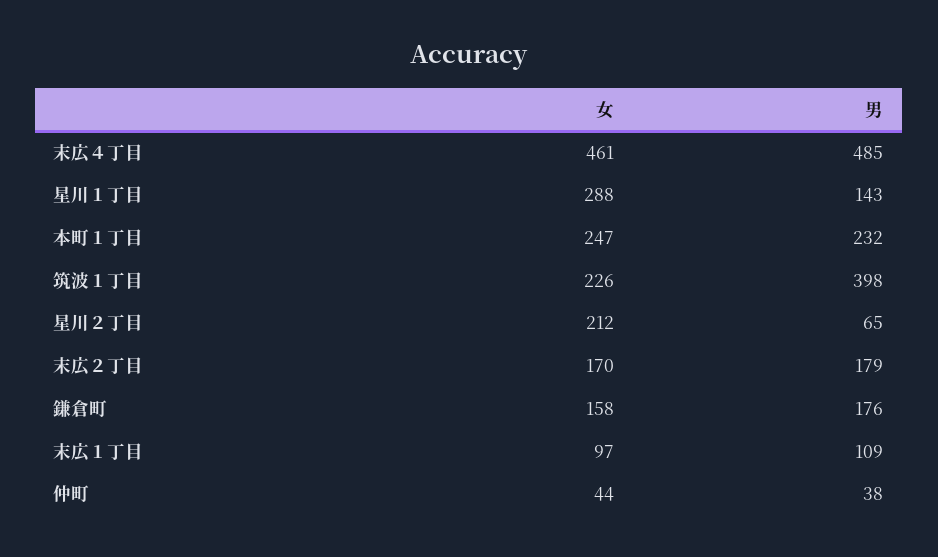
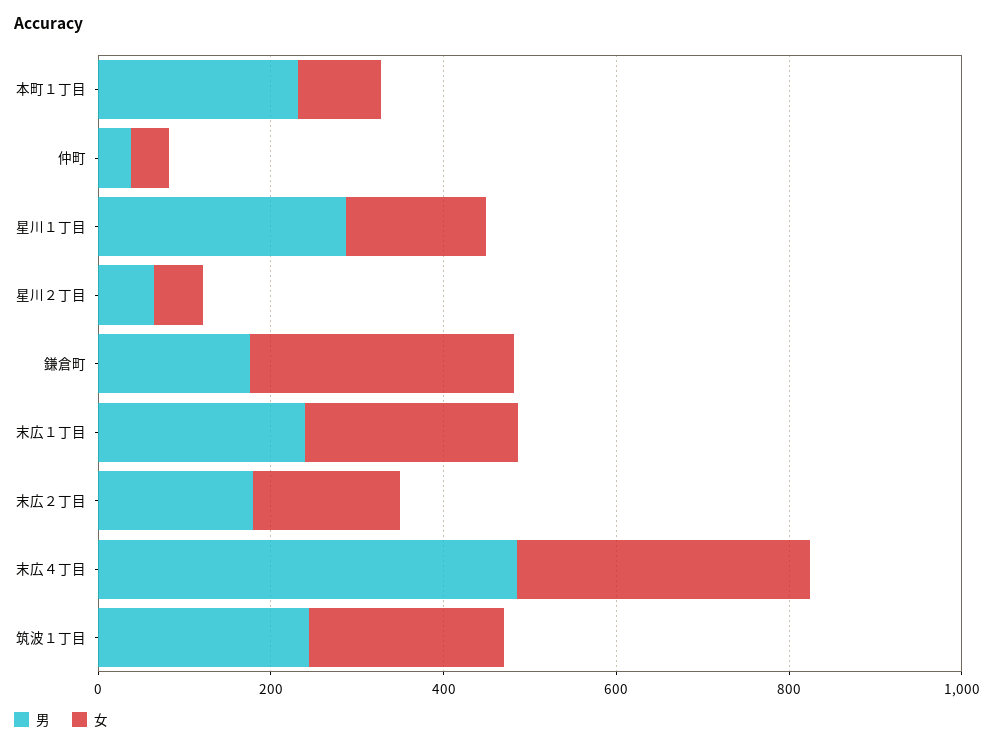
  {
    "女": {
-     "末広４丁目": 461,
+     "末広４丁目": 350,
-     "星川１丁目": 288,
+     "星川１丁目": 150,
-     "本町１丁目": 247,
+     "本町１丁目": 100,
      "筑波１丁目": 226,
-     "星川２丁目": 212,
+     "星川２丁目": 50,
      "末広２丁目": 170,
-     "鎌倉町": 158,
+     "鎌倉町": 300,
-     "末広１丁目": 97,
+     "末広１丁目": 250,
      "仲町": 44
    },
    "男": {
      "末広４丁目": 485,
-     "星川１丁目": 143,
+     "星川１丁目": 300,
      "本町１丁目": 232,
-     "筑波１丁目": 398,
+     "筑波１丁目": 250,
      "星川２丁目": 65,
      "末広２丁目": 179,
      "鎌倉町": 176,
-     "末広１丁目": 109,
+     "末広１丁目": 250,
      "仲町": 38
    }
  }

